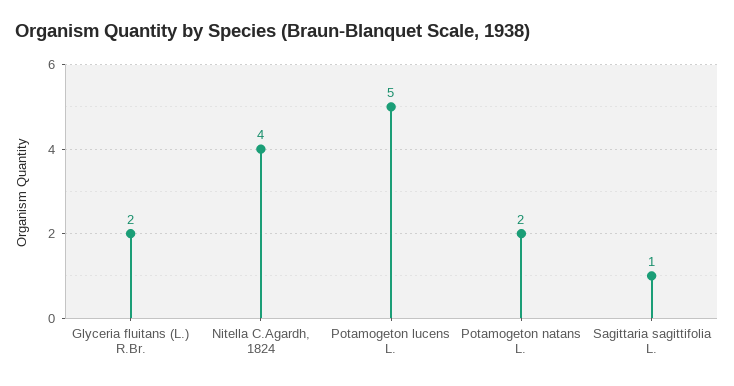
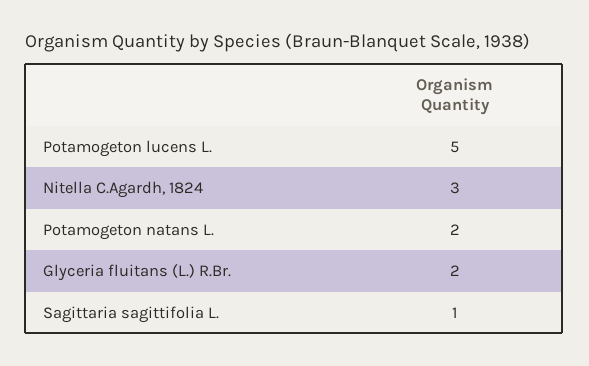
  {
    "Glyceria fluitans (L.) R.Br.": 2,
-   "Nitella C.Agardh, 1824": 4,
+   "Nitella C.Agardh, 1824": 3,
    "Potamogeton lucens L.": 5,
    "Potamogeton natans L.": 2,
    "Sagittaria sagittifolia L.": 1
  }

